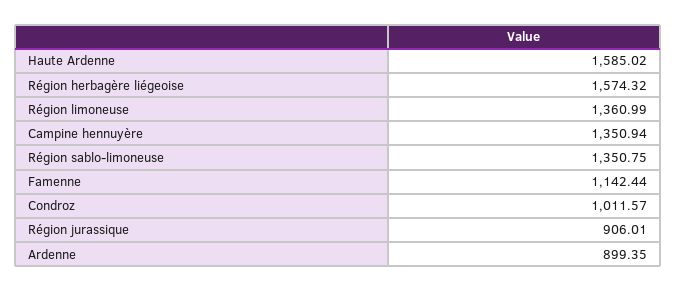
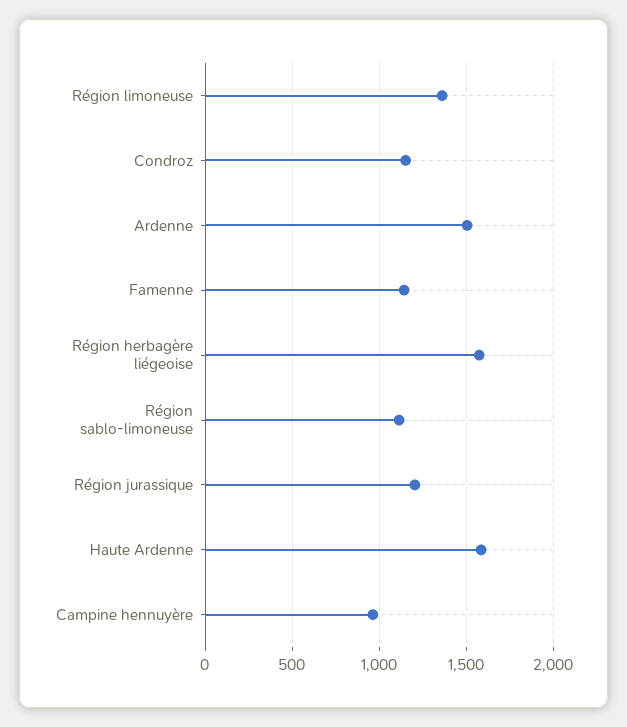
  {
    "Haute Ardenne": 1585.02,
    "Région herbagère liégeoise": 1574.32,
    "Région limoneuse": 1360.99,
-   "Campine hennuyère": 1350.94,
+   "Campine hennuyère": 950,
-   "Région sablo-limoneuse": 1350.75,
+   "Région sablo-limoneuse": 1100,
    "Famenne": 1142.44,
-   "Condroz": 1011.57,
+   "Condroz": 1150,
-   "Région jurassique": 906.01,
+   "Région jurassique": 1200,
-   "Ardenne": 899.35
+   "Ardenne": 1500
  }

